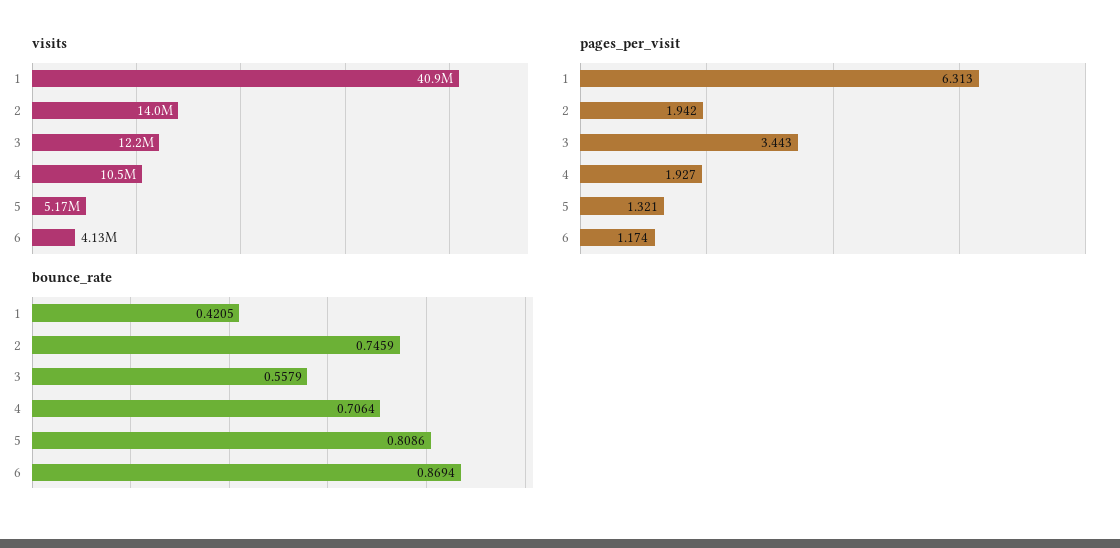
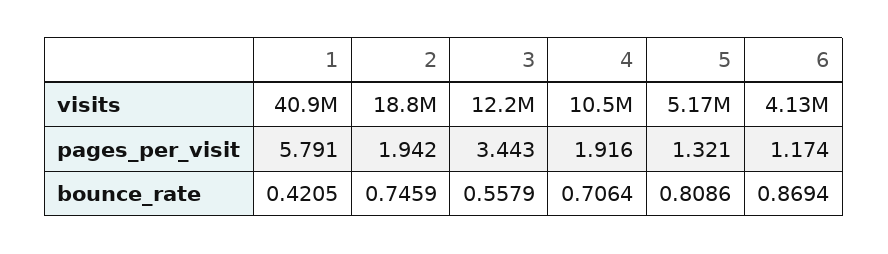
  {
    "visits": {
      "1": 40900000,
-     "2": 14000000,
+     "2": 18800000,
      "3": 12200000,
      "4": 10500000,
      "5": 5170000,
      "6": 4130000
    },
    "pages_per_visit": {
-     "1": 6.313,
+     "1": 5.791,
      "2": 1.942,
      "3": 3.443,
-     "4": 1.927,
+     "4": 1.916,
      "5": 1.321,
      "6": 1.174
    },
    "bounce_rate": {
      "1": 0.4205,
      "2": 0.7459,
      "3": 0.5579,
      "4": 0.7064,
      "5": 0.8086,
      "6": 0.8694
    }
  }

